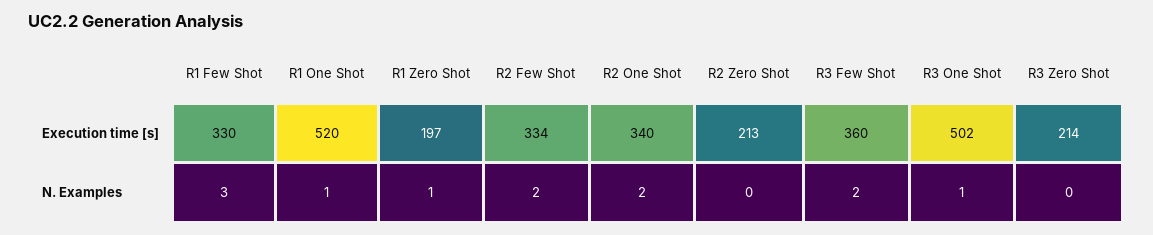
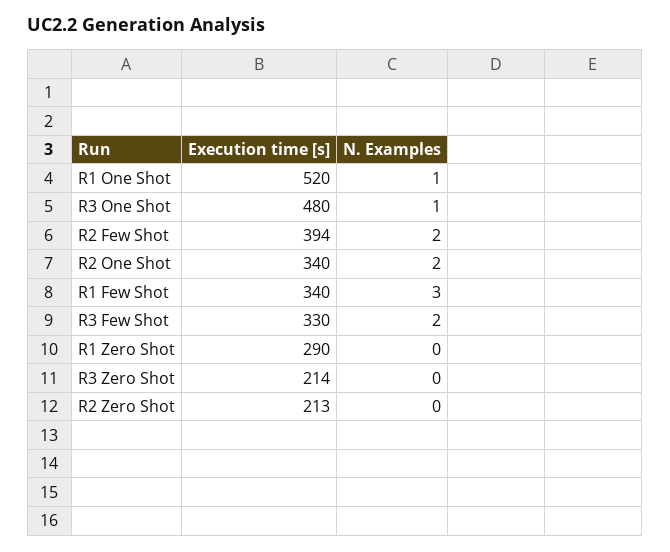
  {
    "R1 Few Shot": {
-     "Execution time [s]": 330,
+     "Execution time [s]": 340,
      "N. Examples": 3
    },
    "R1 One Shot": {
      "Execution time [s]": 520,
      "N. Examples": 1
    },
    "R1 Zero Shot": {
-     "Execution time [s]": 197,
+     "Execution time [s]": 290,
-     "N. Examples": 1
+     "N. Examples": 0
    },
    "R2 Few Shot": {
-     "Execution time [s]": 334,
+     "Execution time [s]": 394,
      "N. Examples": 2
    },
    "R2 One Shot": {
      "Execution time [s]": 340,
      "N. Examples": 2
    },
    "R2 Zero Shot": {
      "Execution time [s]": 213,
      "N. Examples": 0
    },
    "R3 Few Shot": {
-     "Execution time [s]": 360,
+     "Execution time [s]": 330,
      "N. Examples": 2
    },
    "R3 One Shot": {
-     "Execution time [s]": 502,
+     "Execution time [s]": 480,
      "N. Examples": 1
    },
    "R3 Zero Shot": {
      "Execution time [s]": 214,
      "N. Examples": 0
    }
  }

